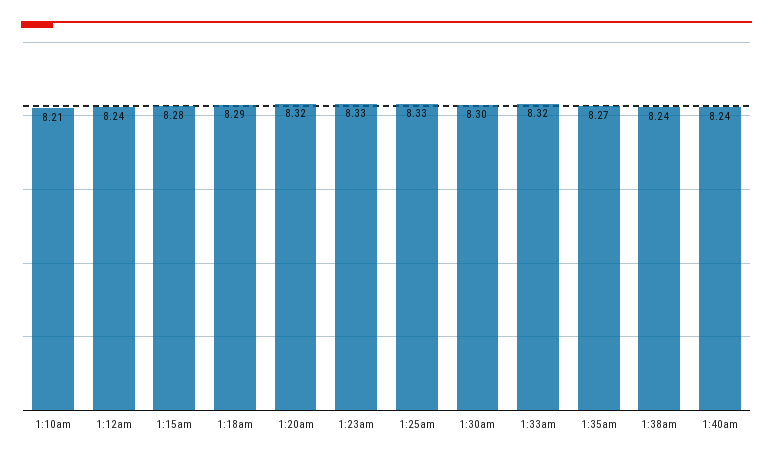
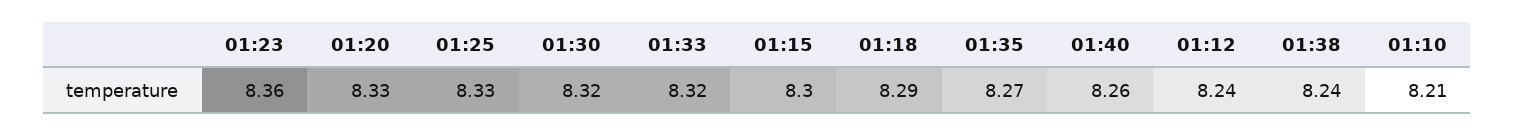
  {
    "1:10am": 8.21,
    "1:12am": 8.24,
-   "1:15am": 8.28,
+   "1:15am": 8.3,
    "1:18am": 8.29,
-   "1:20am": 8.32,
+   "1:20am": 8.33,
-   "1:23am": 8.33,
+   "1:23am": 8.36,
    "1:25am": 8.33,
-   "1:30am": 8.3,
+   "1:30am": 8.32,
    "1:33am": 8.32,
    "1:35am": 8.27,
    "1:38am": 8.24,
-   "1:40am": 8.24
+   "1:40am": 8.26
  }

